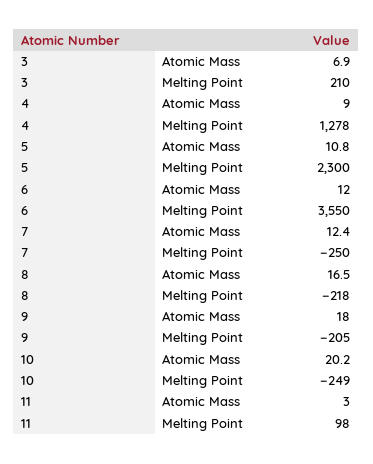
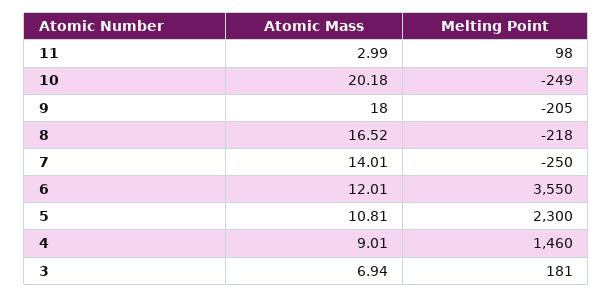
  {
    "3": {
      "Atomic Mass": 6.94,
-     "Melting Point": 210
+     "Melting Point": 181
    },
    "4": {
      "Atomic Mass": 9.01,
-     "Melting Point": 1278
+     "Melting Point": 1460
    },
    "5": {
      "Atomic Mass": 10.81,
      "Melting Point": 2300
    },
    "6": {
      "Atomic Mass": 12.01,
      "Melting Point": 3550
    },
    "7": {
-     "Atomic Mass": 12.4,
+     "Atomic Mass": 14.01,
      "Melting Point": -250
    },
    "8": {
      "Atomic Mass": 16.52,
      "Melting Point": -218
    },
    "9": {
      "Atomic Mass": 18,
      "Melting Point": -205
    },
    "10": {
      "Atomic Mass": 20.18,
      "Melting Point": -249
    },
    "11": {
      "Atomic Mass": 2.99,
      "Melting Point": 98
    }
  }

